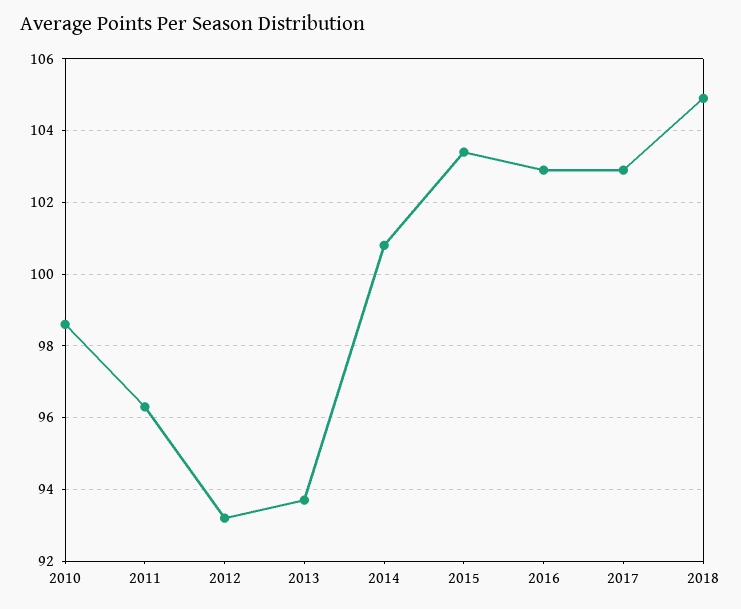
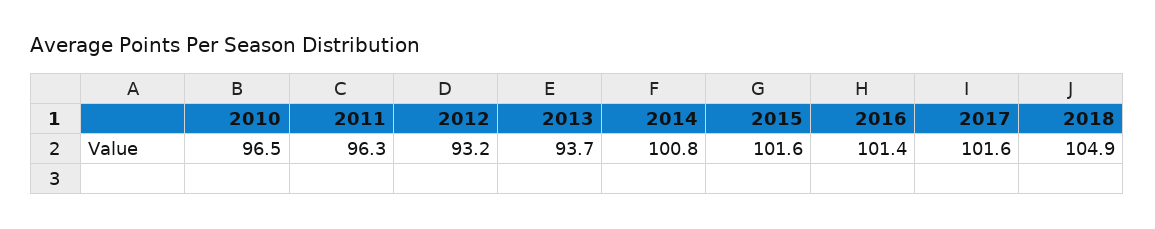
  {
-   "2010": 98.5,
+   "2010": 96.5,
    "2011": 96.3,
    "2012": 93.2,
    "2013": 93.7,
    "2014": 100.8,
-   "2015": 103.5,
+   "2015": 101.6,
-   "2016": 103,
+   "2016": 101.4,
-   "2017": 103,
+   "2017": 101.6,
    "2018": 104.9
  }

